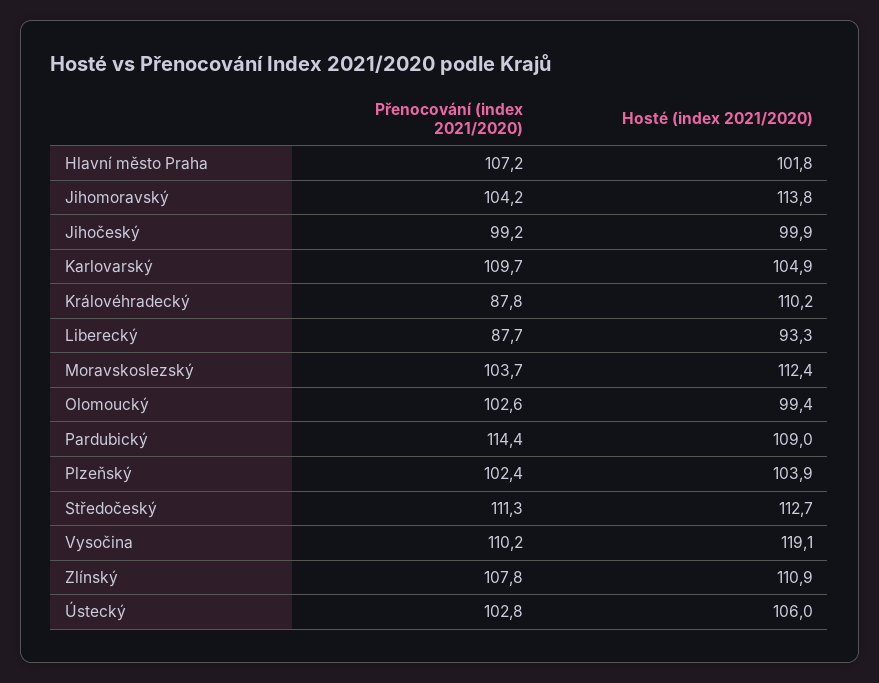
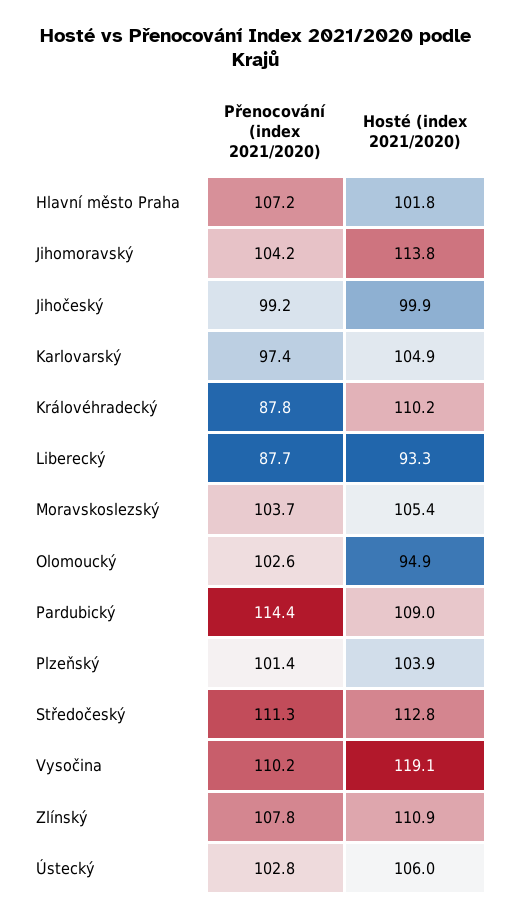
  {
    "Přenocování (index 2021/2020)": {
      "Hlavní město Praha": 107.2,
      "Jihomoravský": 104.2,
      "Jihočeský": 99.2,
-     "Karlovarský": 109.7,
+     "Karlovarský": 97.4,
      "Královéhradecký": 87.8,
      "Liberecký": 87.7,
      "Moravskoslezský": 103.7,
      "Olomoucký": 102.6,
      "Pardubický": 114.4,
-     "Plzeňský": 102.4,
+     "Plzeňský": 101.4,
      "Středočeský": 111.3,
      "Vysočina": 110.2,
      "Zlínský": 107.8,
      "Ústecký": 102.8
    },
    "Hosté (index 2021/2020)": {
      "Hlavní město Praha": 101.8,
      "Jihomoravský": 113.8,
      "Jihočeský": 99.9,
      "Karlovarský": 104.9,
      "Královéhradecký": 110.2,
      "Liberecký": 93.3,
-     "Moravskoslezský": 112.4,
+     "Moravskoslezský": 105.4,
-     "Olomoucký": 99.4,
+     "Olomoucký": 94.9,
      "Pardubický": 109,
      "Plzeňský": 103.9,
-     "Středočeský": 112.7,
+     "Středočeský": 112.8,
      "Vysočina": 119.1,
      "Zlínský": 110.9,
      "Ústecký": 106
    }
  }

